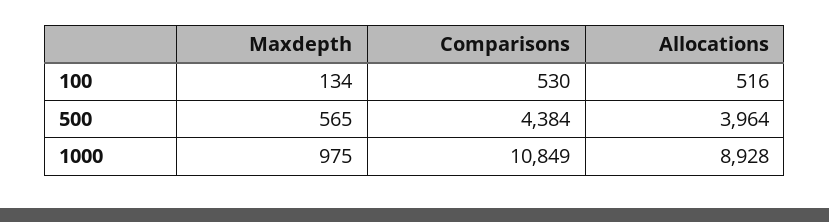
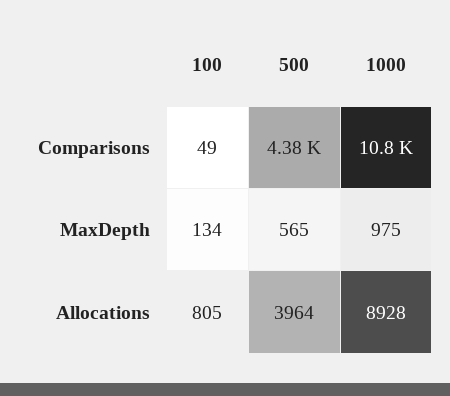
  {
    "Maxdepth": {
      "100": 134,
      "500": 565,
      "1000": 975
    },
    "Comparisons": {
-     "100": 530,
+     "100": 49,
      "500": 4384,
      "1000": 10849
    },
    "Allocations": {
-     "100": 516,
+     "100": 805,
      "500": 3964,
      "1000": 8928
    }
  }

